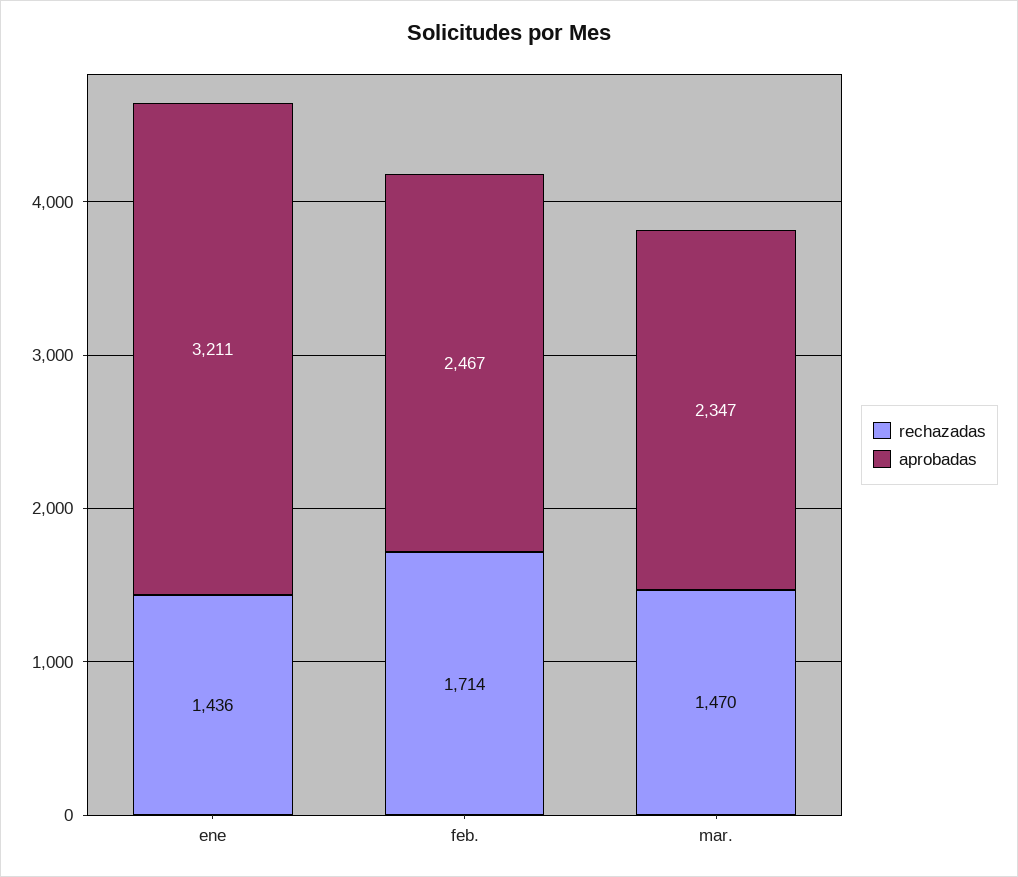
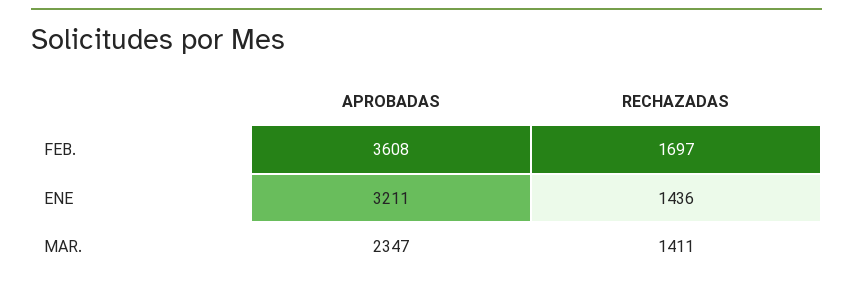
  {
    "rechazadas": {
      "ene": 1436,
-     "feb.": 1714,
+     "feb.": 1697,
-     "mar.": 1470
+     "mar.": 1411
    },
    "aprobadas": {
      "ene": 3211,
-     "feb.": 2467,
+     "feb.": 3608,
      "mar.": 2347
    }
  }

